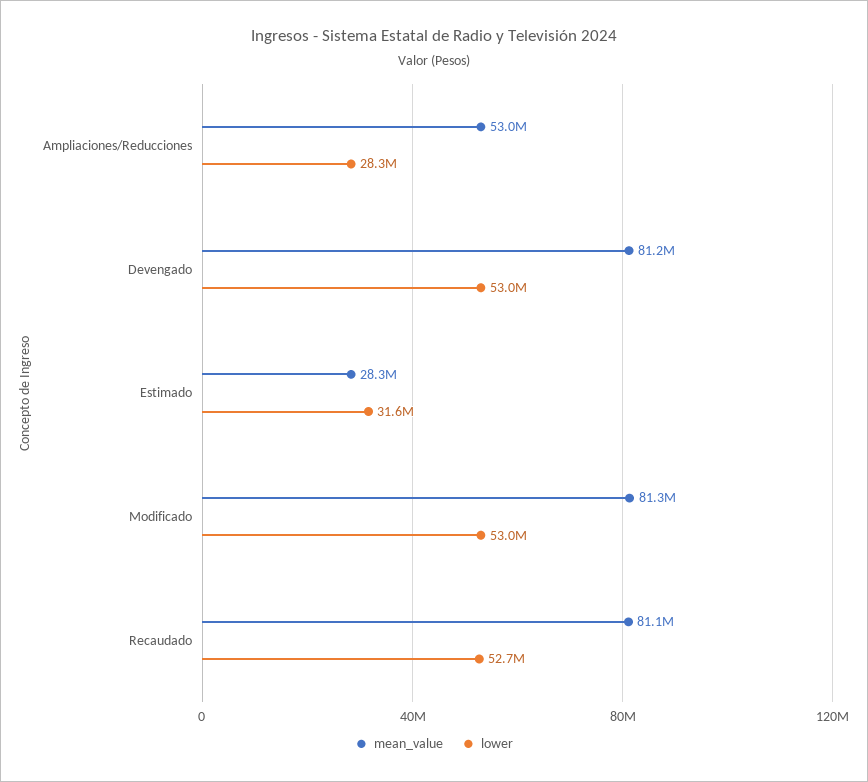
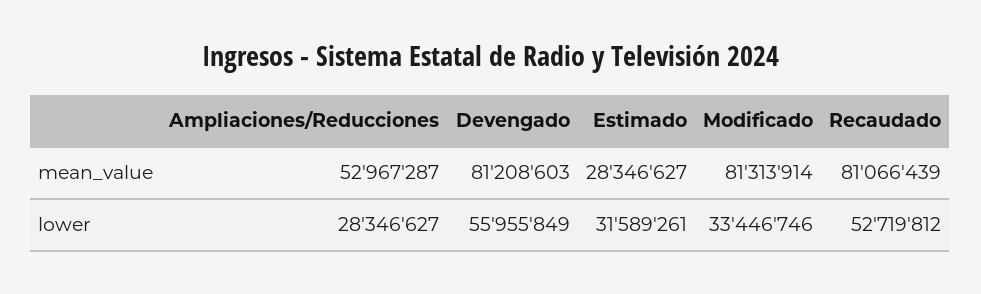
  {
    "mean_value": {
      "Ampliaciones/Reducciones": 52967287,
      "Devengado": 81208603,
      "Estimado": 28346627,
      "Modificado": 81313914,
      "Recaudado": 81066439
    },
    "lower": {
      "Ampliaciones/Reducciones": 28346627,
-     "Devengado": 53000000,
+     "Devengado": 55955849,
      "Estimado": 31589261,
-     "Modificado": 53000000,
+     "Modificado": 33446746,
      "Recaudado": 52719812
    }
  }

